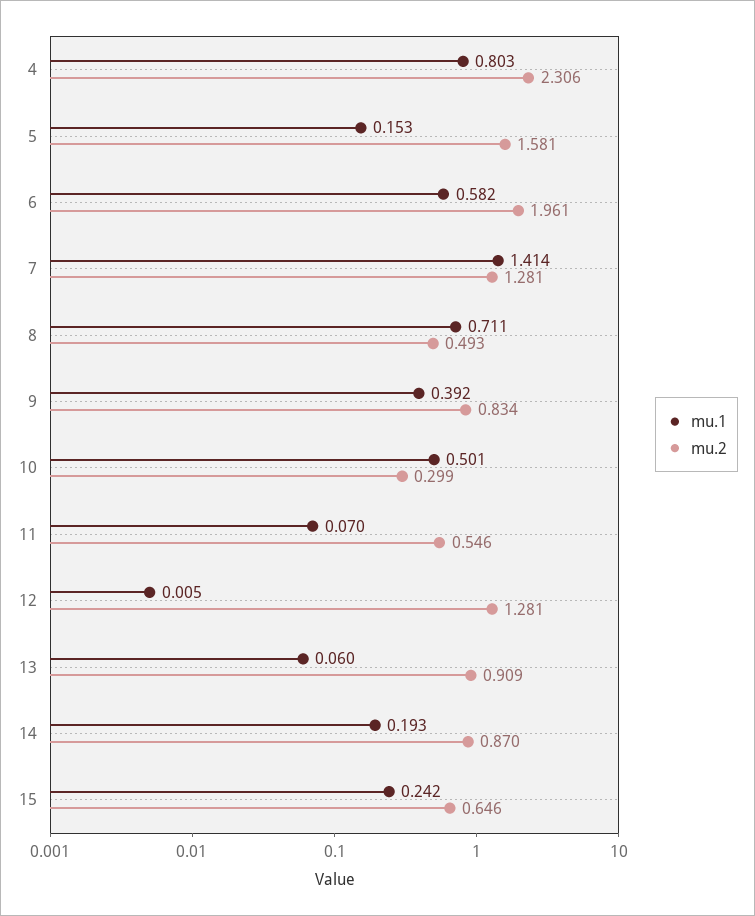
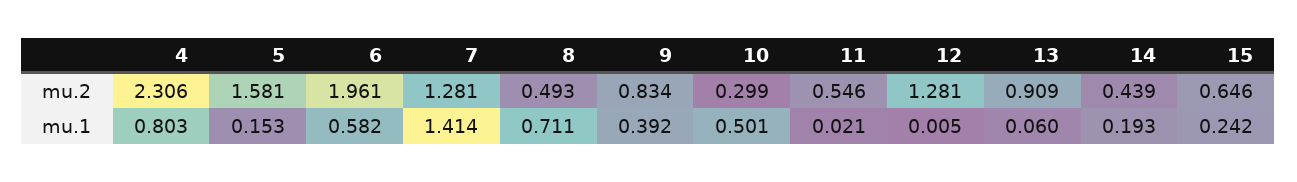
  {
    "mu.1": {
      "4": 0.803,
      "5": 0.153,
      "6": 0.582,
      "7": 1.414,
      "8": 0.711,
      "9": 0.392,
      "10": 0.501,
-     "11": 0.07,
+     "11": 0.021,
      "12": 0.005,
      "13": 0.06,
      "14": 0.193,
      "15": 0.242
    },
    "mu.2": {
      "4": 2.306,
      "5": 1.581,
      "6": 1.961,
      "7": 1.281,
      "8": 0.493,
      "9": 0.834,
      "10": 0.299,
      "11": 0.546,
      "12": 1.281,
      "13": 0.909,
-     "14": 0.87,
+     "14": 0.439,
      "15": 0.646
    }
  }

